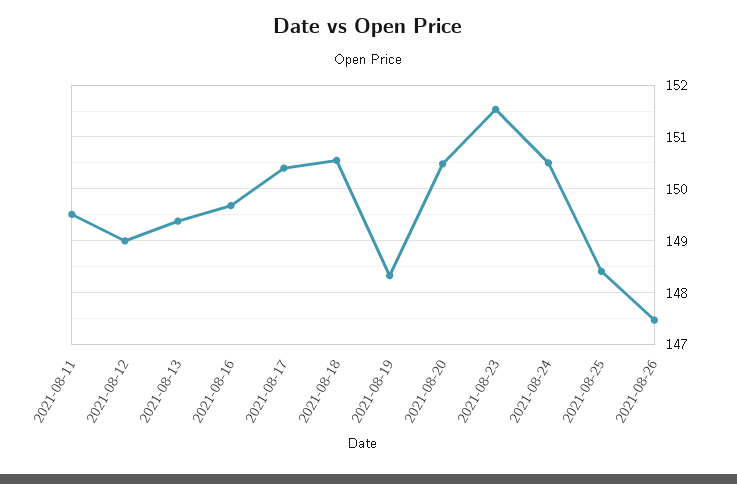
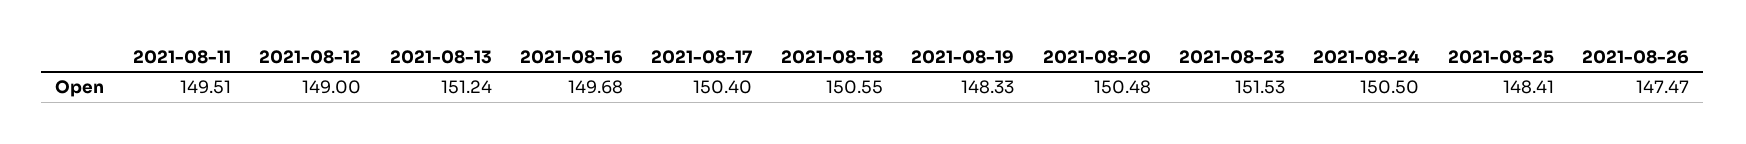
  {
    "2021-08-11": 149.51,
    "2021-08-12": 149,
-   "2021-08-13": 149.4,
+   "2021-08-13": 151.24,
    "2021-08-16": 149.68,
    "2021-08-17": 150.4,
    "2021-08-18": 150.55,
    "2021-08-19": 148.33,
    "2021-08-20": 150.48,
    "2021-08-23": 151.53,
    "2021-08-24": 150.5,
    "2021-08-25": 148.41,
    "2021-08-26": 147.47
  }

